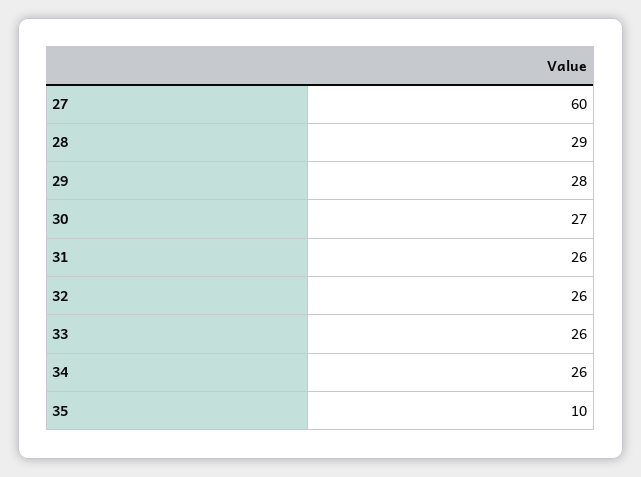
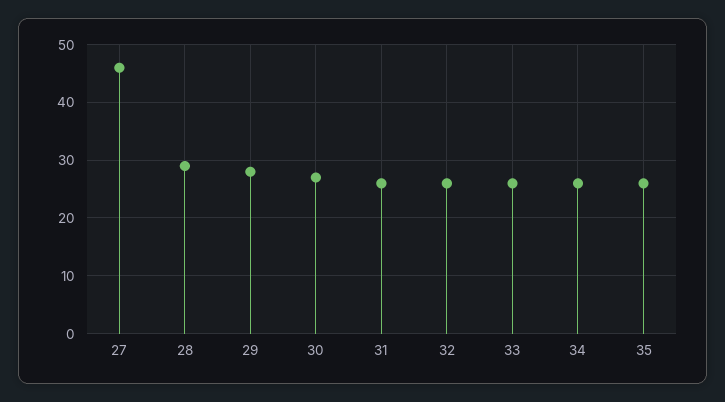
  {
-   "27": 60,
+   "27": 45,
    "28": 29,
    "29": 28,
    "30": 27,
    "31": 26,
    "32": 26,
    "33": 26,
    "34": 26,
-   "35": 10
+   "35": 25
  }

